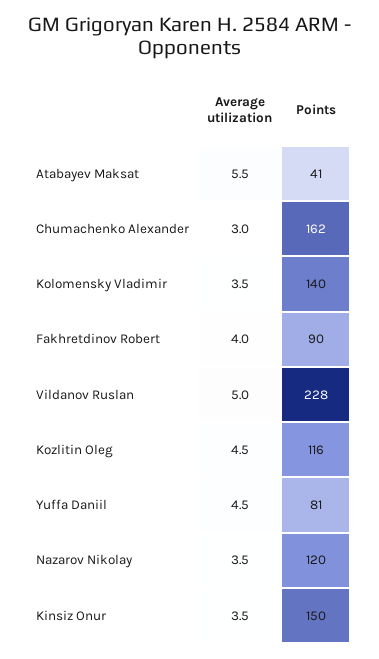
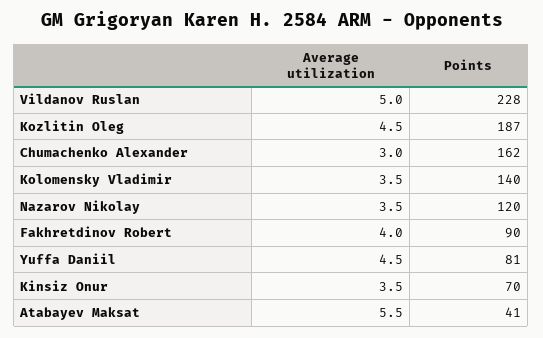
  {
    "Average utilization": {
      "Atabayev Maksat": 5.5,
      "Chumachenko Alexander": 3,
      "Kolomensky Vladimir": 3.5,
      "Fakhretdinov Robert": 4,
      "Vildanov Ruslan": 5,
      "Kozlitin Oleg": 4.5,
      "Yuffa Daniil": 4.5,
      "Nazarov Nikolay": 3.5,
      "Kinsiz Onur": 3.5
    },
    "Points": {
      "Atabayev Maksat": 41,
      "Chumachenko Alexander": 162,
      "Kolomensky Vladimir": 140,
      "Fakhretdinov Robert": 90,
      "Vildanov Ruslan": 228,
-     "Kozlitin Oleg": 116,
+     "Kozlitin Oleg": 187,
      "Yuffa Daniil": 81,
      "Nazarov Nikolay": 120,
-     "Kinsiz Onur": 150
+     "Kinsiz Onur": 70
    }
  }

